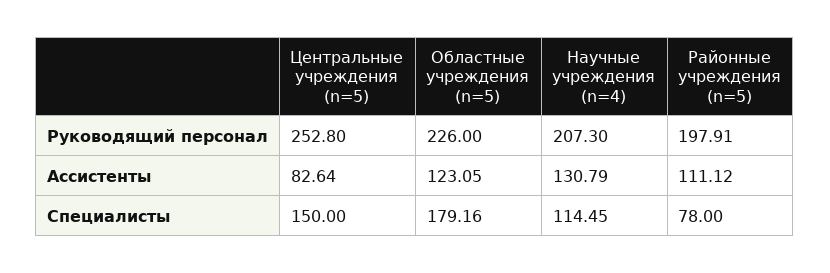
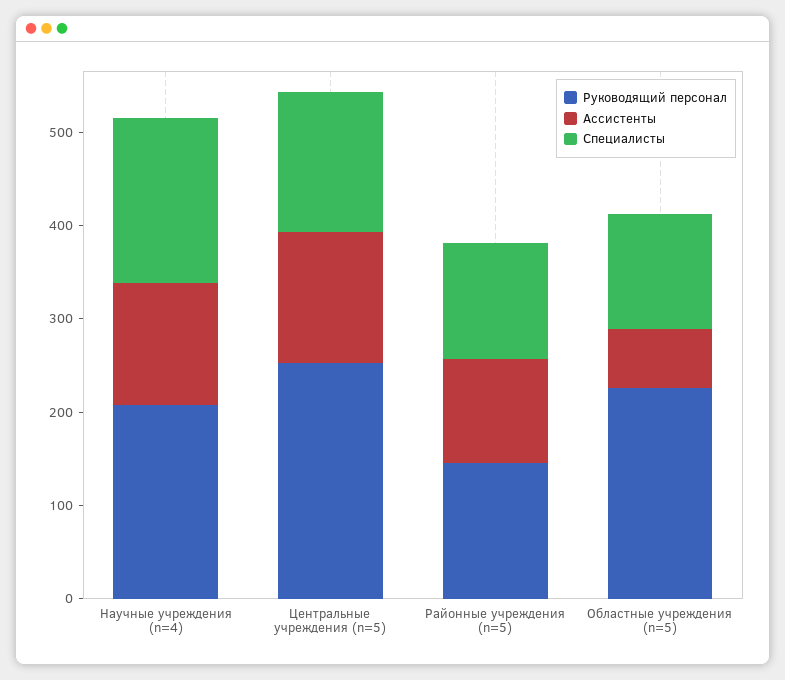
  {
    "Руководящий персонал": {
      "Центральные учреждения (n=5)": 252.8,
      "Областные учреждения (n=5)": 226,
      "Научные учреждения (n=4)": 207.3,
-     "Районные учреждения (n=5)": 197.91
+     "Районные учреждения (n=5)": 140
    },
    "Ассистенты": {
-     "Центральные учреждения (n=5)": 82.64,
+     "Центральные учреждения (n=5)": 140,
-     "Областные учреждения (n=5)": 123.05,
+     "Областные учреждения (n=5)": 60,
      "Научные учреждения (n=4)": 130.79,
      "Районные учреждения (n=5)": 111.12
    },
    "Специалисты": {
      "Центральные учреждения (n=5)": 150,
-     "Областные учреждения (n=5)": 179.16,
+     "Областные учреждения (n=5)": 120,
-     "Научные учреждения (n=4)": 114.45,
+     "Научные учреждения (n=4)": 180,
-     "Районные учреждения (n=5)": 78
+     "Районные учреждения (n=5)": 120
    }
  }

